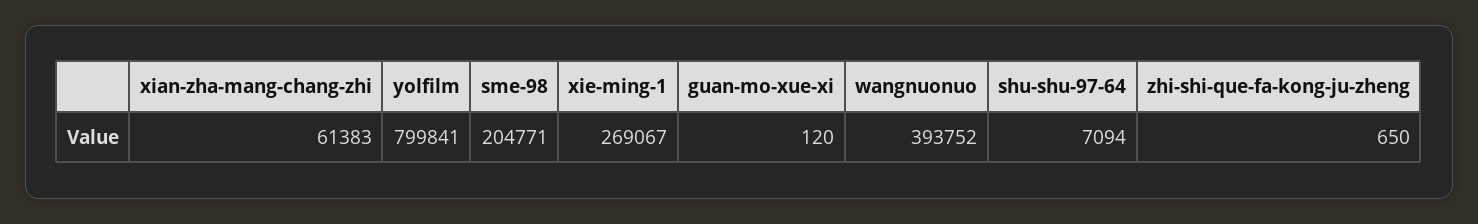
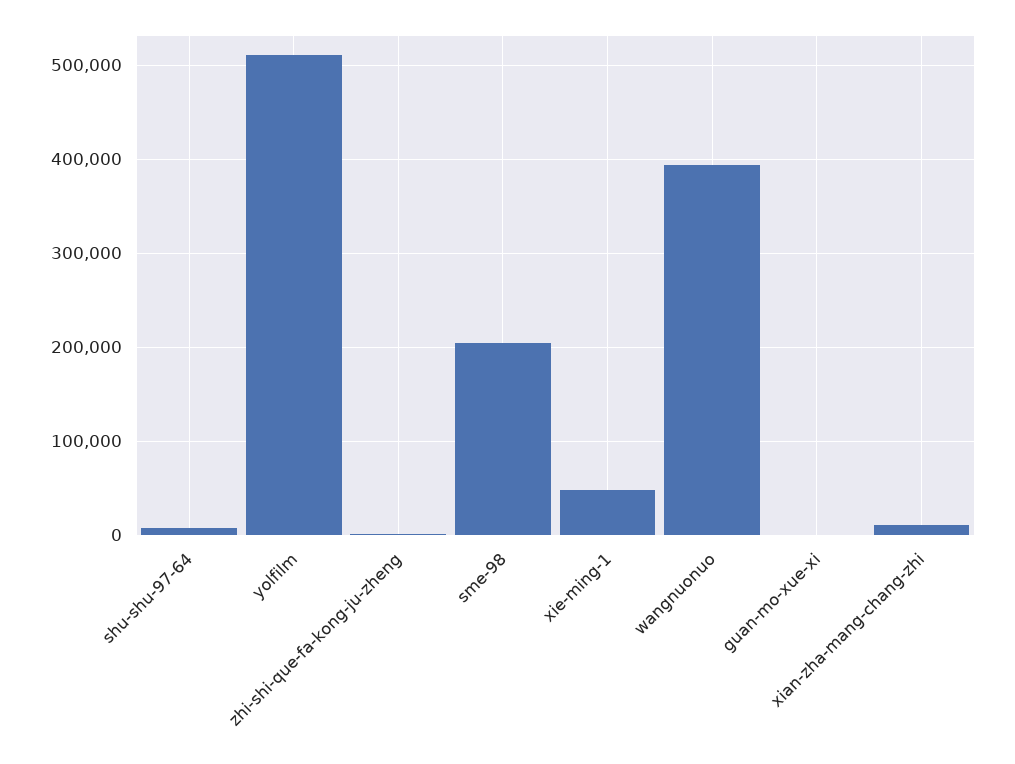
  {
-   "xian-zha-mang-chang-zhi": 61383,
+   "xian-zha-mang-chang-zhi": 10000,
-   "yolfilm": 799841,
+   "yolfilm": 510000,
    "sme-98": 204771,
-   "xie-ming-1": 269067,
+   "xie-ming-1": 50000,
    "guan-mo-xue-xi": 120,
    "wangnuonuo": 393752,
    "shu-shu-97-64": 7094,
    "zhi-shi-que-fa-kong-ju-zheng": 650
  }

